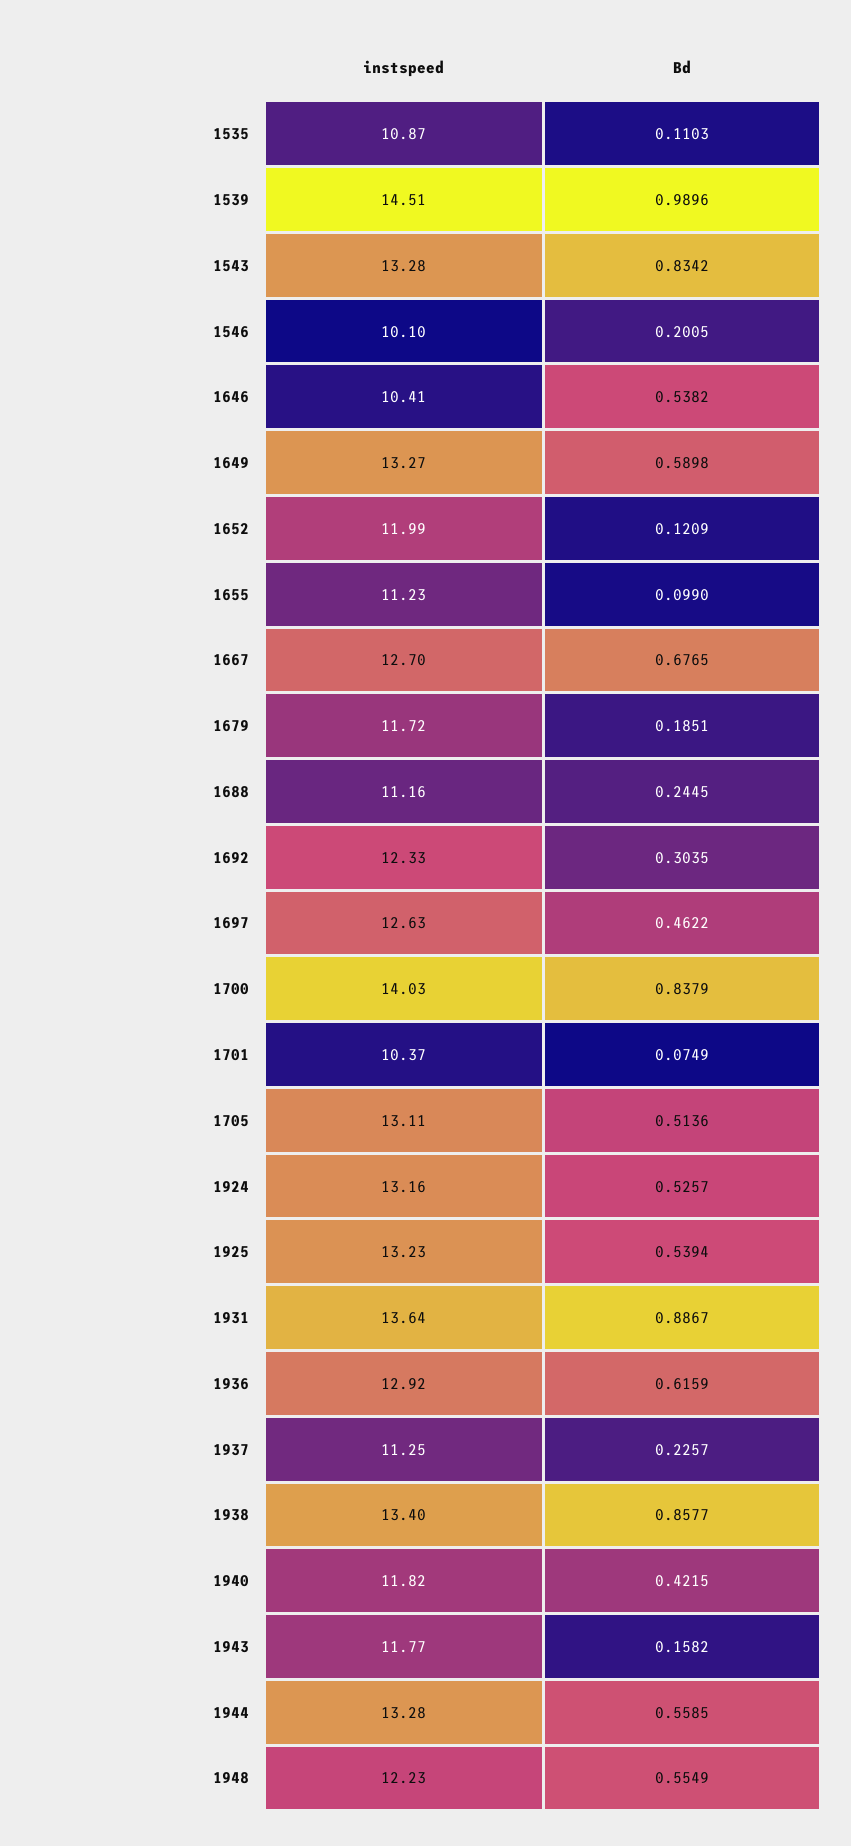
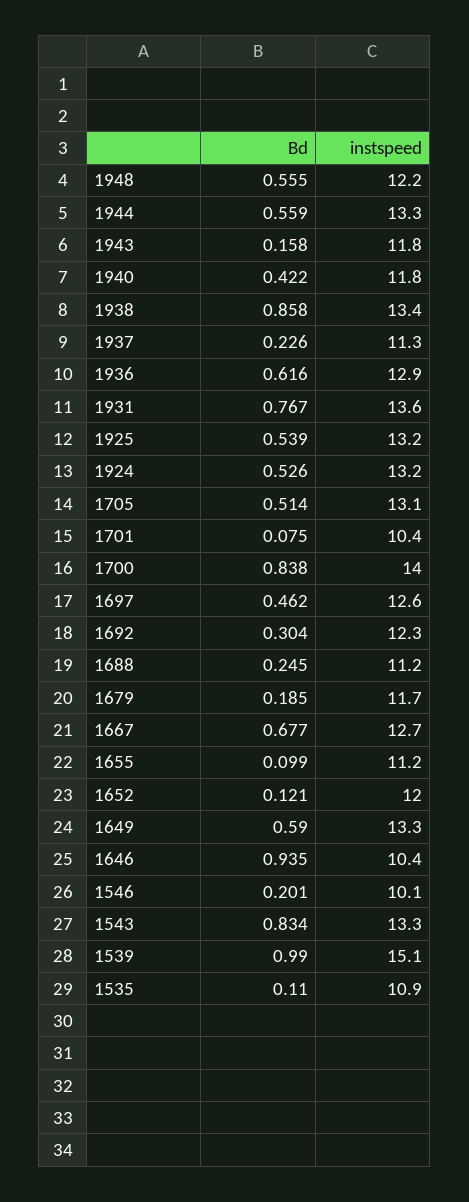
  {
    "instspeed": {
      "1535": 10.87,
-     "1539": 14.51,
+     "1539": 15.1,
      "1543": 13.28,
      "1546": 10.1,
      "1646": 10.41,
      "1649": 13.27,
      "1652": 11.99,
      "1655": 11.23,
      "1667": 12.7,
      "1679": 11.72,
      "1688": 11.16,
      "1692": 12.33,
      "1697": 12.63,
      "1700": 14.03,
      "1701": 10.37,
      "1705": 13.11,
      "1924": 13.16,
      "1925": 13.23,
      "1931": 13.64,
      "1936": 12.92,
      "1937": 11.25,
      "1938": 13.4,
      "1940": 11.82,
      "1943": 11.77,
      "1944": 13.28,
      "1948": 12.23
    },
    "Bd": {
      "1535": 0.1103,
      "1539": 0.9896,
      "1543": 0.8342,
      "1546": 0.2005,
-     "1646": 0.5382,
+     "1646": 0.935,
      "1649": 0.5898,
      "1652": 0.1209,
      "1655": 0.099,
      "1667": 0.6765,
      "1679": 0.1851,
      "1688": 0.2445,
      "1692": 0.3035,
      "1697": 0.4622,
      "1700": 0.8379,
      "1701": 0.0749,
      "1705": 0.5136,
      "1924": 0.5257,
      "1925": 0.5394,
-     "1931": 0.8867,
+     "1931": 0.767,
      "1936": 0.6159,
      "1937": 0.2257,
      "1938": 0.8577,
      "1940": 0.4215,
      "1943": 0.1582,
      "1944": 0.5585,
      "1948": 0.5549
    }
  }

